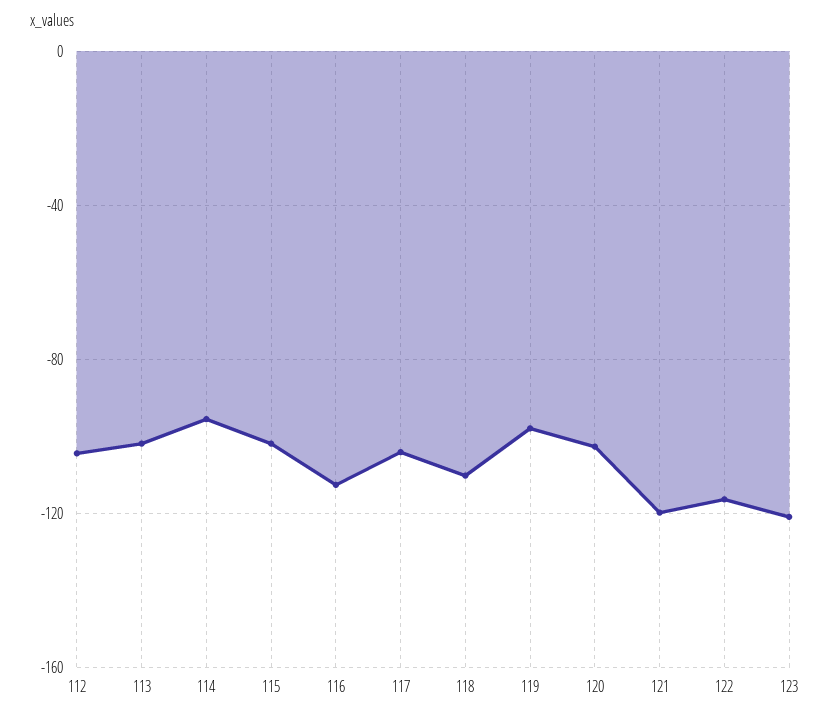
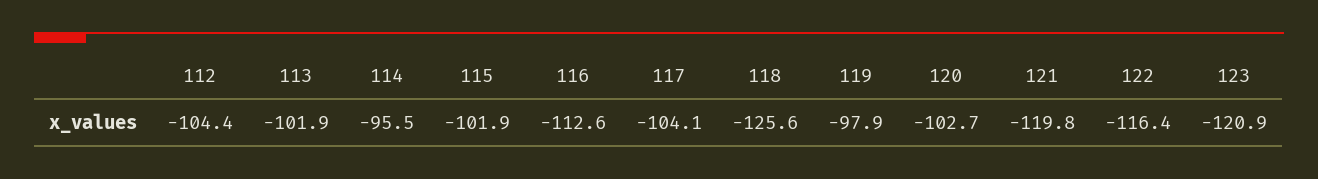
  {
    "112": -104.4,
    "113": -101.9,
    "114": -95.5,
    "115": -101.9,
    "116": -112.6,
    "117": -104.1,
-   "118": -110,
+   "118": -125.6,
    "119": -97.9,
    "120": -102.7,
    "121": -119.8,
    "122": -116.4,
    "123": -120.9
  }

